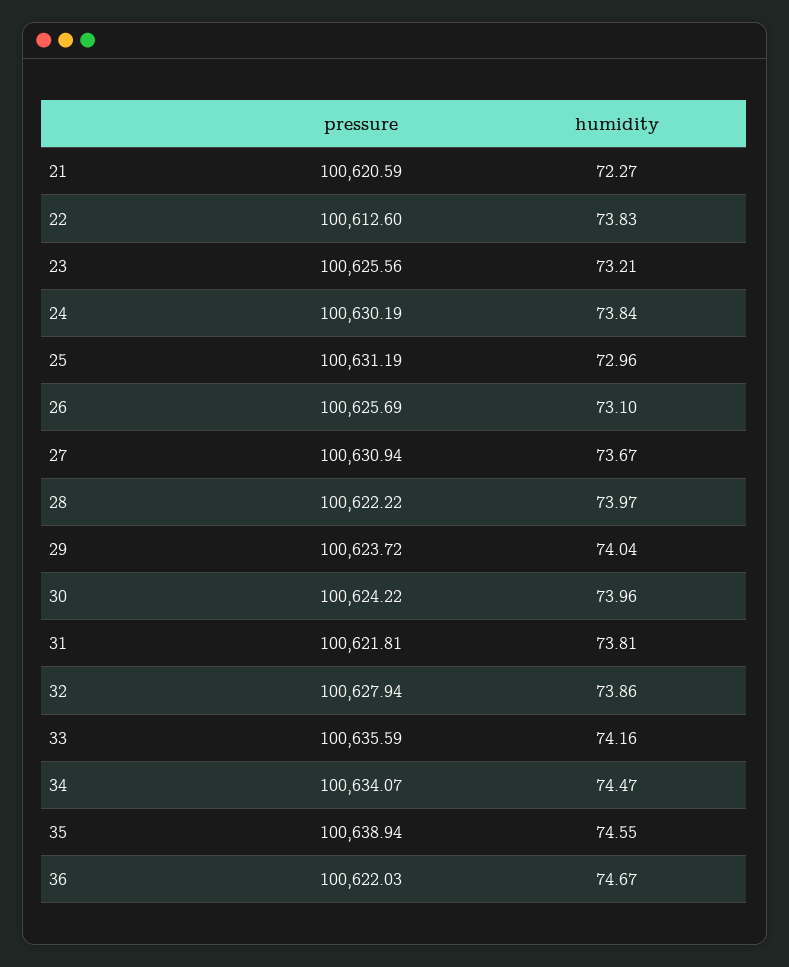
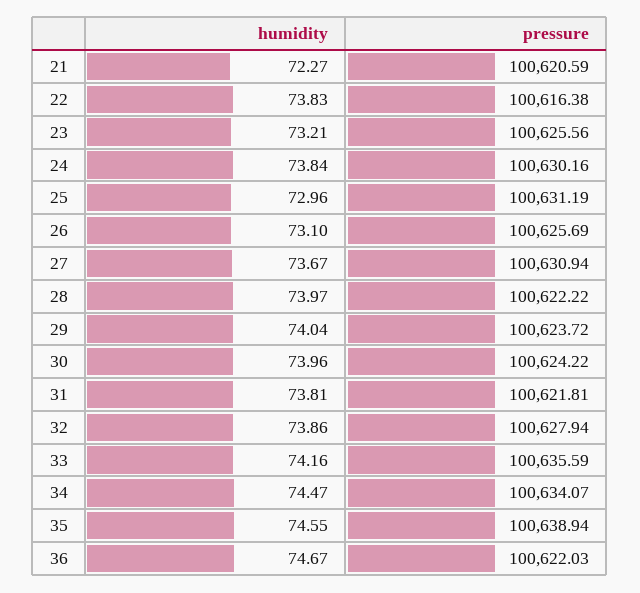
  {
    "pressure": {
      "21": 100620.59,
-     "22": 100612.6,
+     "22": 100616.38,
      "23": 100625.56,
-     "24": 100630.19,
+     "24": 100630.16,
      "25": 100631.19,
      "26": 100625.69,
      "27": 100630.94,
      "28": 100622.22,
      "29": 100623.72,
      "30": 100624.22,
      "31": 100621.81,
      "32": 100627.94,
      "33": 100635.59,
      "34": 100634.07,
      "35": 100638.94,
      "36": 100622.03
    },
    "humidity": {
      "21": 72.27,
      "22": 73.83,
      "23": 73.21,
      "24": 73.84,
      "25": 72.96,
      "26": 73.1,
      "27": 73.67,
      "28": 73.97,
      "29": 74.04,
      "30": 73.96,
      "31": 73.81,
      "32": 73.86,
      "33": 74.16,
      "34": 74.47,
      "35": 74.55,
      "36": 74.67
    }
  }

